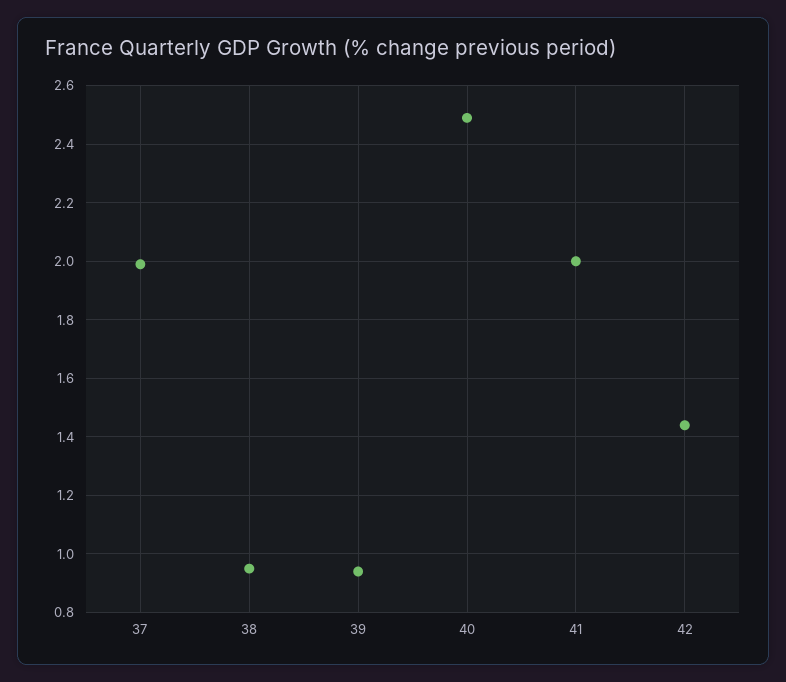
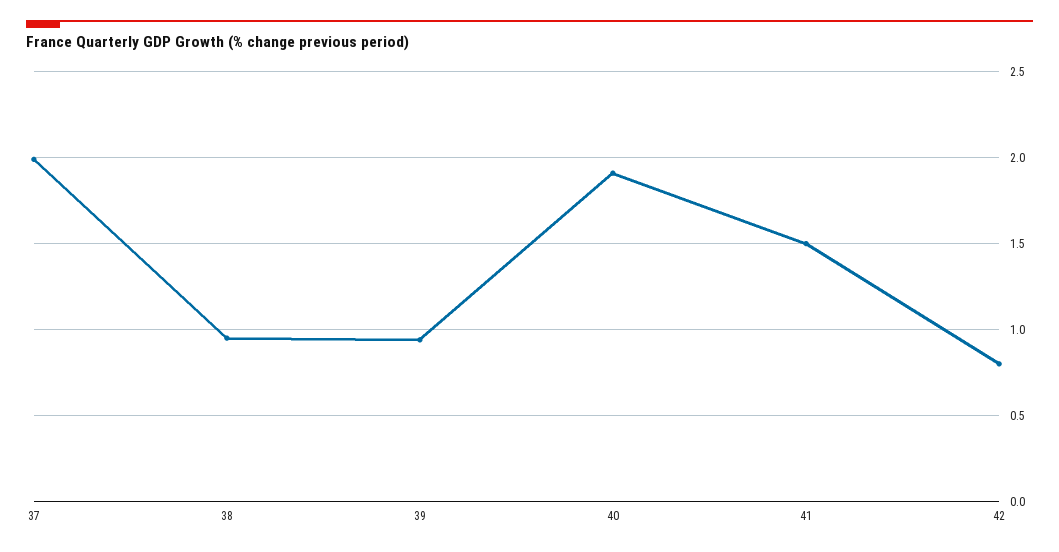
  {
    "37": 2,
    "38": 0.95,
    "39": 0.95,
-   "40": 2.5,
+   "40": 1.9,
-   "41": 2,
+   "41": 1.5,
-   "42": 1.45
+   "42": 0.8
  }

